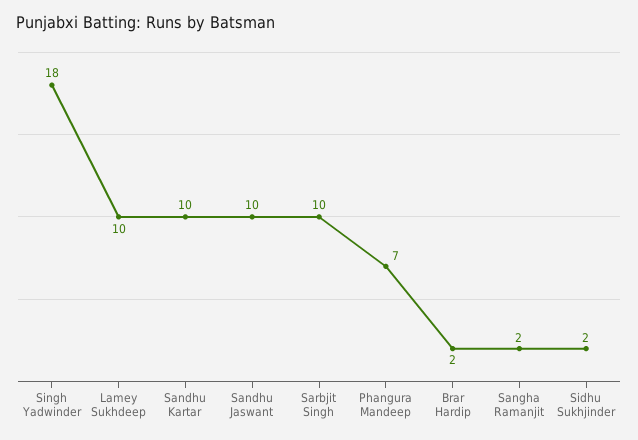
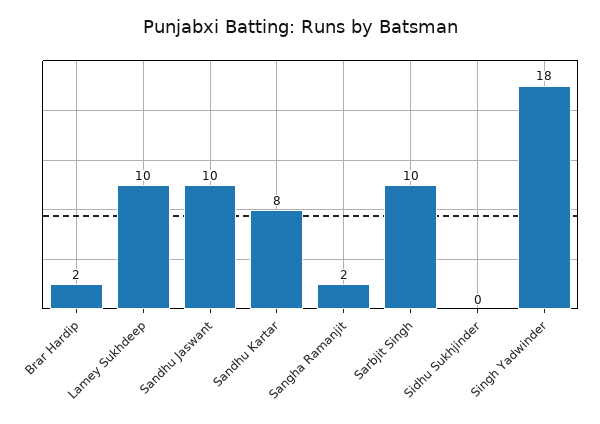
  {
    "Singh Yadwinder": 18,
    "Lamey Sukhdeep": 10,
-   "Sandhu Kartar": 10,
+   "Sandhu Kartar": 8,
    "Sandhu Jaswant": 10,
    "Sarbjit Singh": 10,
-   "Phangura Mandeep": 7,
    "Brar Hardip": 2,
    "Sangha Ramanjit": 2,
-   "Sidhu Sukhjinder": 2
+   "Sidhu Sukhjinder": 0
  }

